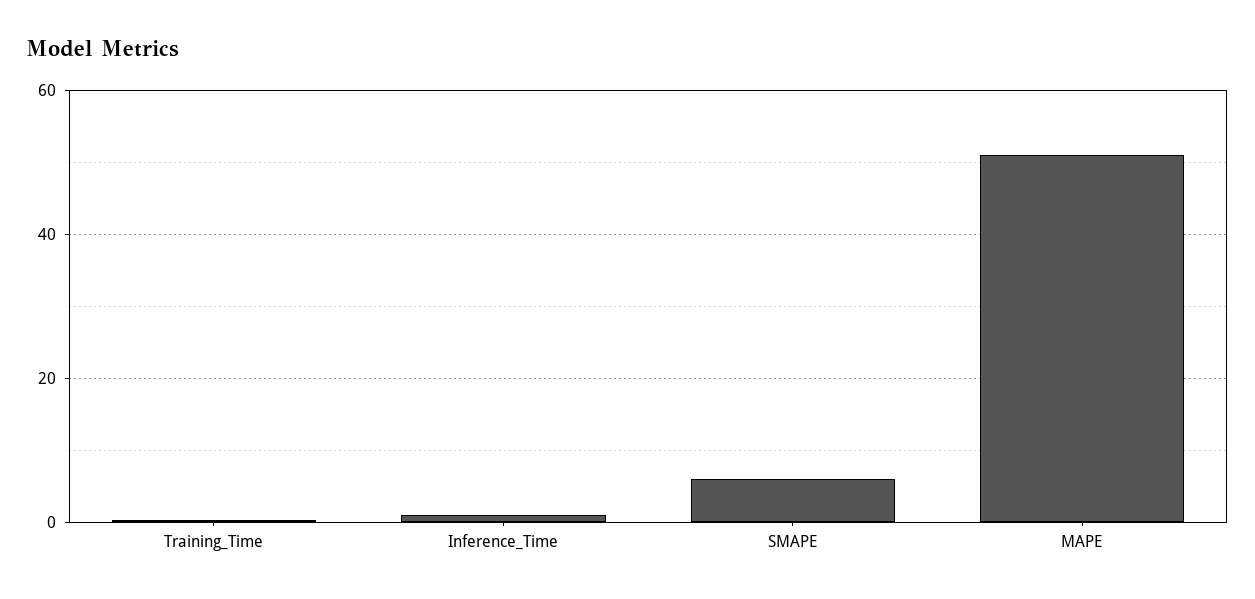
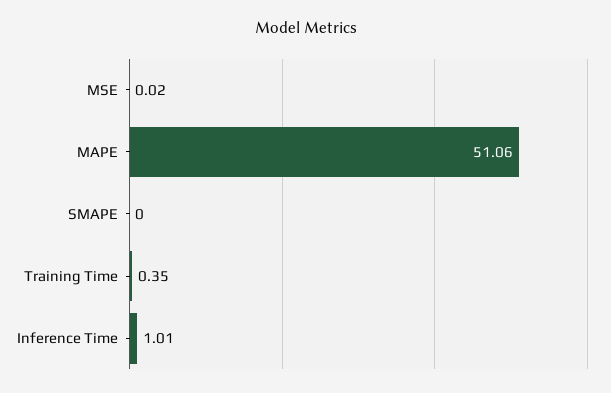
  {
    "Training_Time": 0.35,
    "Inference_Time": 1.01,
-   "SMAPE": 6,
+   "SMAPE": 0,
-   "MAPE": 51.06
+   "MAPE": 51.06,
+   "MSE": 0.02
  }

